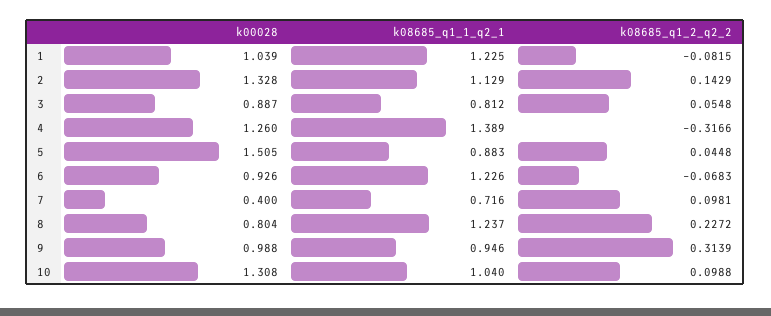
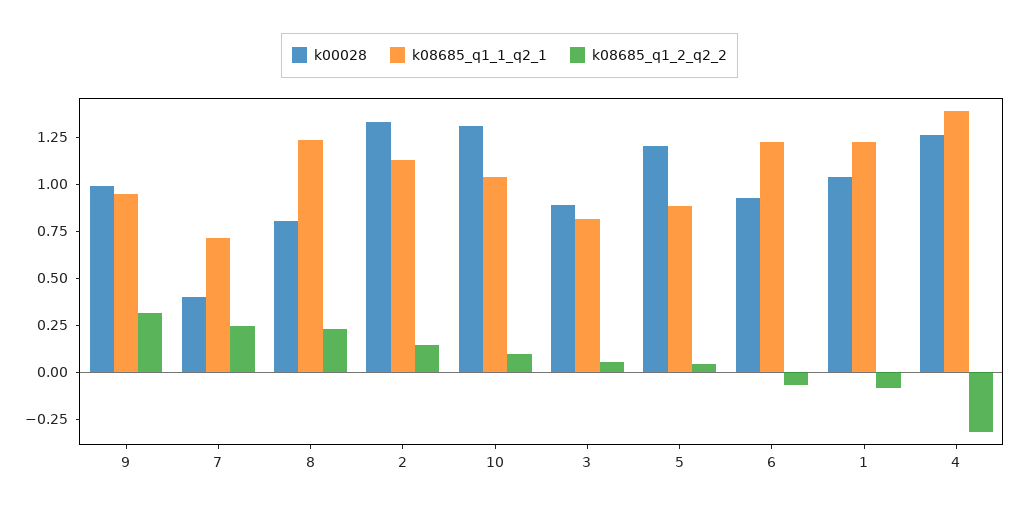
  {
    "k00028": {
      "1": 1.039,
      "2": 1.328,
      "3": 0.887,
      "4": 1.26,
-     "5": 1.505,
+     "5": 1.2,
      "6": 0.926,
      "7": 0.4,
      "8": 0.804,
      "9": 0.988,
      "10": 1.308
    },
    "k08685_q1_1_q2_1": {
      "1": 1.225,
      "2": 1.129,
      "3": 0.812,
      "4": 1.389,
      "5": 0.883,
      "6": 1.226,
      "7": 0.716,
      "8": 1.237,
      "9": 0.946,
      "10": 1.04
    },
    "k08685_q1_2_q2_2": {
      "1": -0.0815,
      "2": 0.1429,
      "3": 0.0548,
      "4": -0.3166,
      "5": 0.0448,
      "6": -0.0683,
-     "7": 0.0981,
+     "7": 0.25,
      "8": 0.2272,
      "9": 0.3139,
      "10": 0.0988
    }
  }

